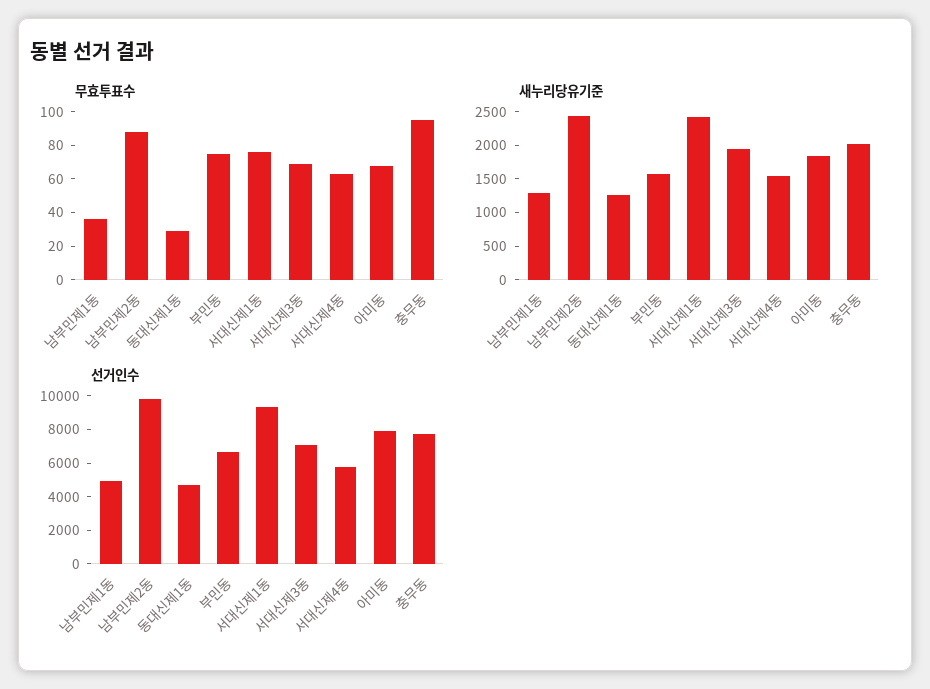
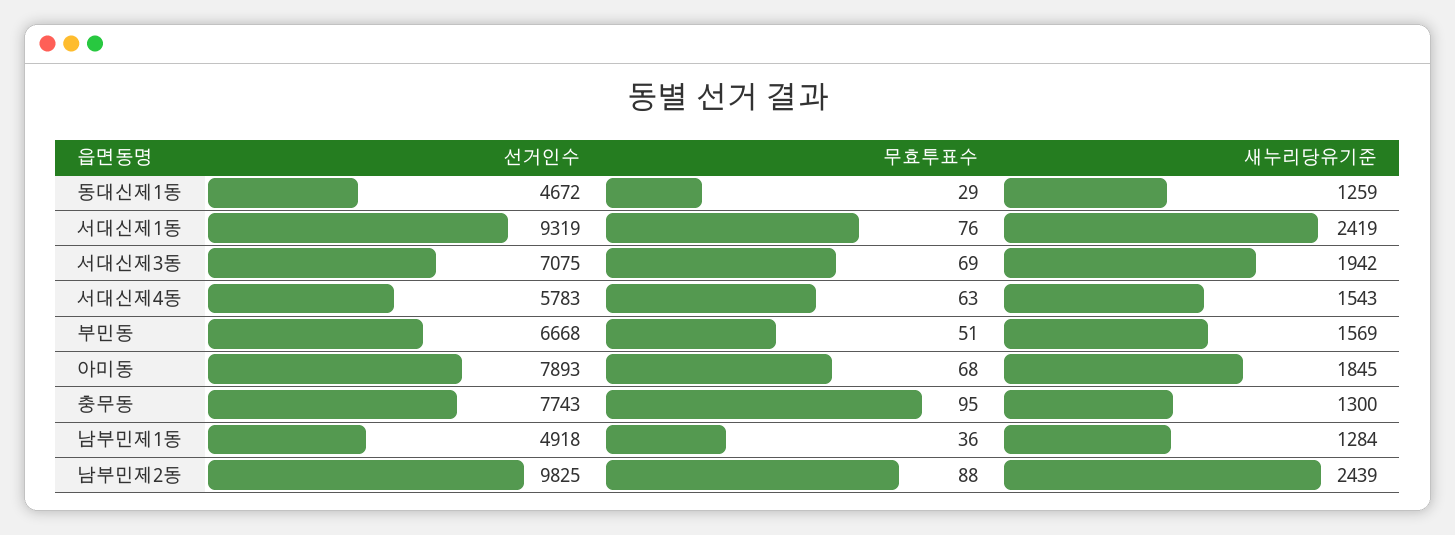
  {
    "무효투표수": {
      "남부민제1동": 36,
      "남부민제2동": 88,
      "동대신제1동": 29,
-     "부민동": 75,
+     "부민동": 51,
      "서대신제1동": 76,
      "서대신제3동": 69,
      "서대신제4동": 63,
      "아미동": 68,
      "충무동": 95
    },
    "새누리당유기준": {
      "남부민제1동": 1284,
      "남부민제2동": 2439,
      "동대신제1동": 1259,
      "부민동": 1569,
      "서대신제1동": 2419,
      "서대신제3동": 1942,
      "서대신제4동": 1543,
      "아미동": 1845,
-     "충무동": 2000
+     "충무동": 1300
    },
    "선거인수": {
      "남부민제1동": 4918,
      "남부민제2동": 9825,
      "동대신제1동": 4672,
      "부민동": 6668,
      "서대신제1동": 9319,
      "서대신제3동": 7075,
      "서대신제4동": 5783,
      "아미동": 7893,
      "충무동": 7743
    }
  }

